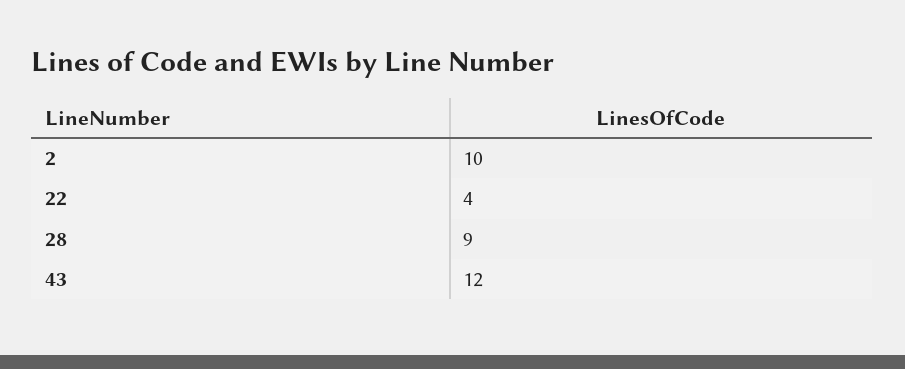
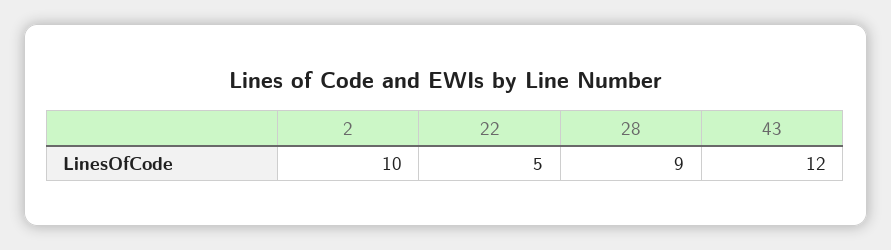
  {
    "2": 10,
-   "22": 4,
+   "22": 5,
    "28": 9,
    "43": 12
  }

